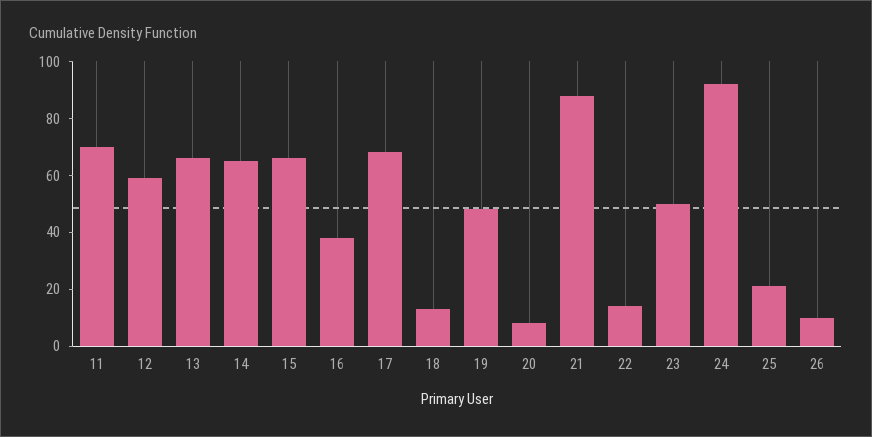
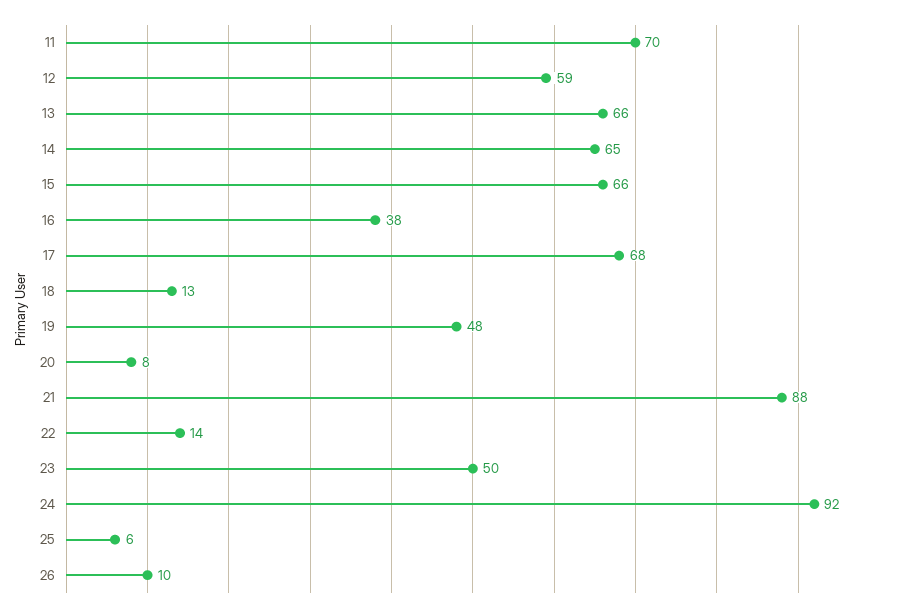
  {
    "11": 70,
    "12": 59,
    "13": 66,
    "14": 65,
    "15": 66,
    "16": 38,
    "17": 68,
    "18": 13,
    "19": 48,
    "20": 8,
    "21": 88,
    "22": 14,
    "23": 50,
    "24": 92,
-   "25": 20,
+   "25": 6,
    "26": 10
  }

